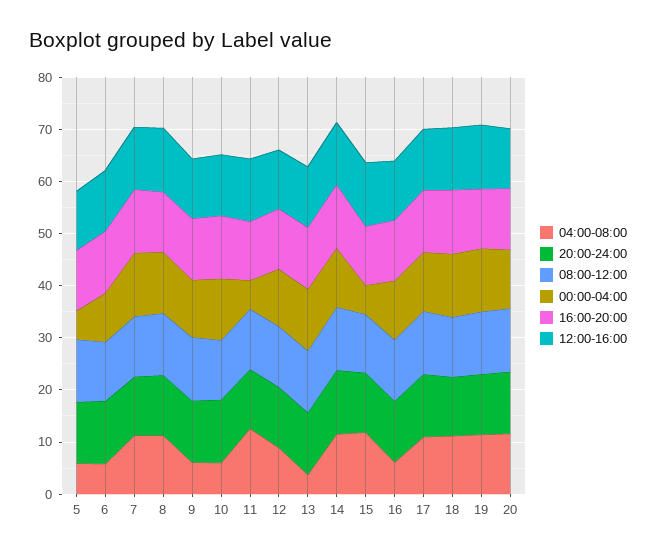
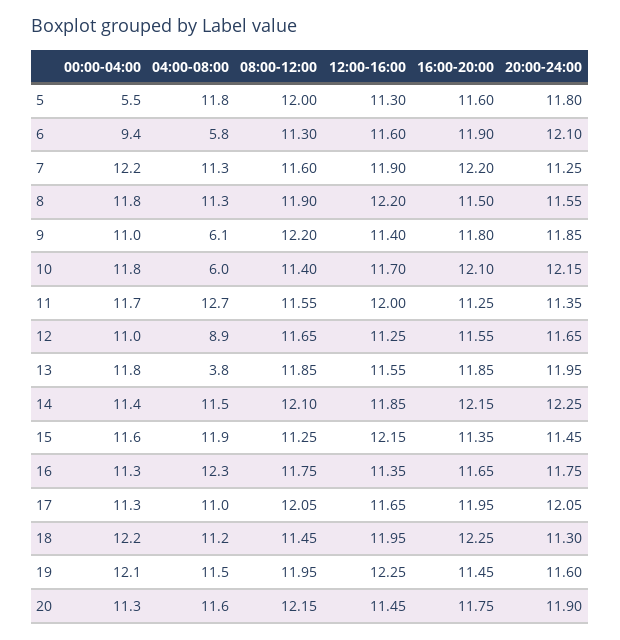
  {
    "04:00-08:00": {
-     "5": 6,
+     "5": 11.8,
      "6": 5.8,
      "7": 11.3,
      "8": 11.3,
      "9": 6.1,
      "10": 6,
      "11": 12.7,
      "12": 8.9,
      "13": 3.8,
      "14": 11.5,
      "15": 11.9,
-     "16": 6,
+     "16": 12.3,
      "17": 11,
      "18": 11.2,
      "19": 11.5,
      "20": 11.6
    },
    "20:00-24:00": {
      "5": 11.8,
      "6": 12.1,
      "7": 11.25,
      "8": 11.55,
      "9": 11.85,
      "10": 12.15,
      "11": 11.35,
      "12": 11.65,
      "13": 11.95,
      "14": 12.25,
      "15": 11.45,
      "16": 11.75,
      "17": 12.05,
      "18": 11.3,
      "19": 11.6,
      "20": 11.9
    },
    "08:00-12:00": {
      "5": 12,
      "6": 11.3,
      "7": 11.6,
      "8": 11.9,
      "9": 12.2,
      "10": 11.4,
      "11": 11.55,
      "12": 11.65,
      "13": 11.85,
      "14": 12.1,
      "15": 11.25,
      "16": 11.75,
      "17": 12.05,
      "18": 11.45,
      "19": 11.95,
      "20": 12.15
    },
    "00:00-04:00": {
      "5": 5.5,
      "6": 9.4,
      "7": 12.2,
      "8": 11.8,
      "9": 11,
      "10": 11.8,
-     "11": 6,
+     "11": 11.7,
      "12": 11,
      "13": 11.8,
      "14": 11.4,
-     "15": 6,
+     "15": 11.6,
      "16": 11.3,
      "17": 11.3,
      "18": 12.2,
      "19": 12.1,
      "20": 11.3
    },
    "16:00-20:00": {
      "5": 11.6,
      "6": 11.9,
      "7": 12.2,
      "8": 11.5,
      "9": 11.8,
      "10": 12.1,
      "11": 11.25,
      "12": 11.55,
      "13": 11.85,
      "14": 12.15,
      "15": 11.35,
      "16": 11.65,
      "17": 11.95,
      "18": 12.25,
      "19": 11.45,
      "20": 11.75
    },
    "12:00-16:00": {
      "5": 11.3,
      "6": 11.6,
      "7": 11.9,
      "8": 12.2,
      "9": 11.4,
      "10": 11.7,
      "11": 12,
      "12": 11.25,
      "13": 11.55,
      "14": 11.85,
      "15": 12.15,
      "16": 11.35,
      "17": 11.65,
      "18": 11.95,
      "19": 12.25,
      "20": 11.45
    }
  }

